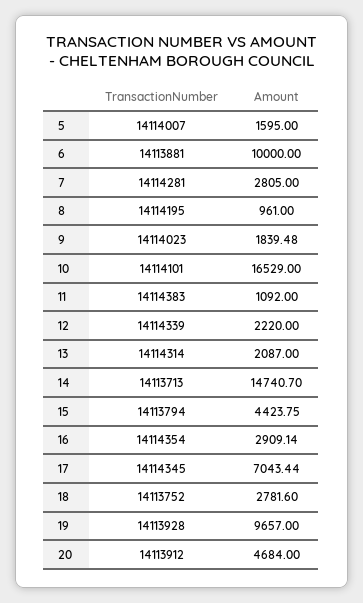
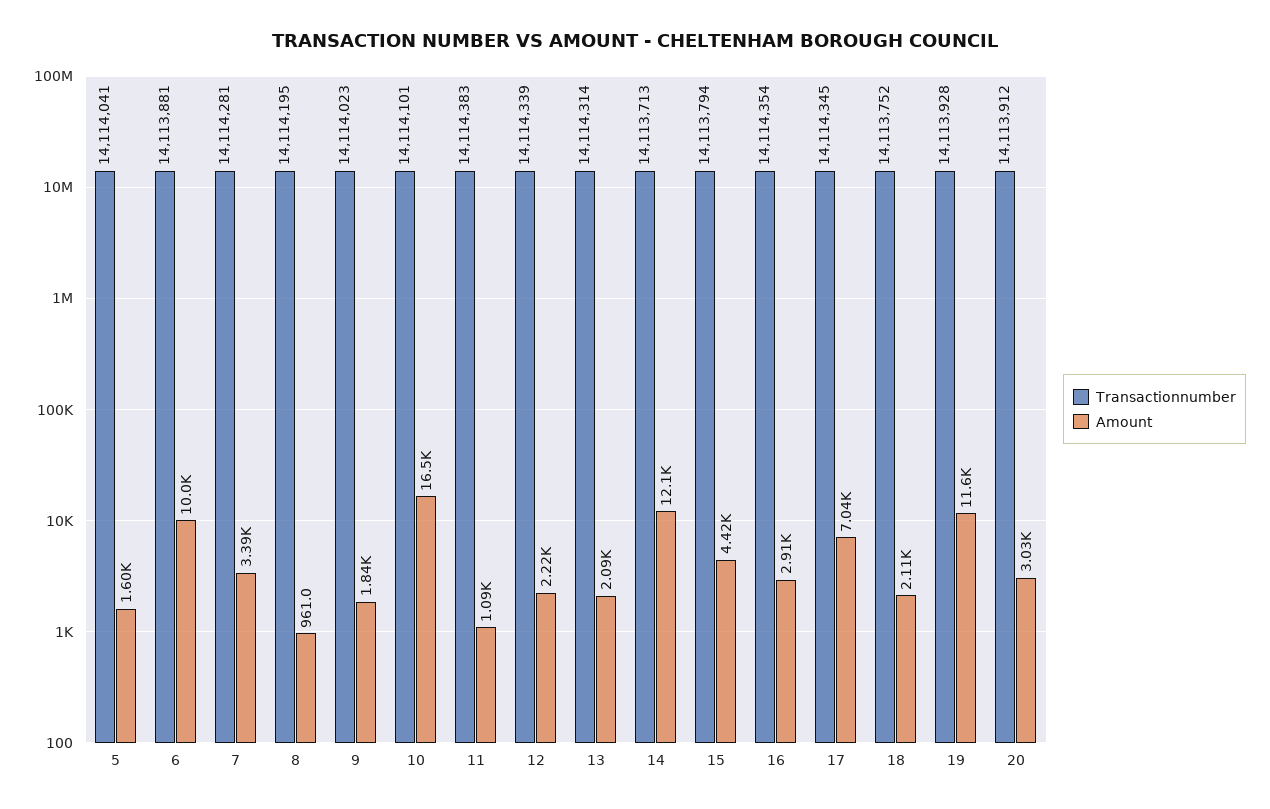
  {
    "TransactionNumber": {
-     "5": 14114007,
+     "5": 14114041,
      "6": 14113881,
      "7": 14114281,
      "8": 14114195,
      "9": 14114023,
      "10": 14114101,
      "11": 14114383,
      "12": 14114339,
      "13": 14114314,
      "14": 14113713,
      "15": 14113794,
      "16": 14114354,
      "17": 14114345,
      "18": 14113752,
      "19": 14113928,
      "20": 14113912
    },
    "Amount": {
      "5": 1595,
      "6": 10000,
-     "7": 2805,
+     "7": 3390,
      "8": 961,
      "9": 1839.48,
      "10": 16529,
      "11": 1092,
      "12": 2220,
      "13": 2087,
-     "14": 14740.7,
+     "14": 12100,
      "15": 4423.75,
      "16": 2909.14,
      "17": 7043.44,
-     "18": 2781.6,
+     "18": 2110,
-     "19": 9657,
+     "19": 11600,
-     "20": 4684
+     "20": 3030
    }
  }

